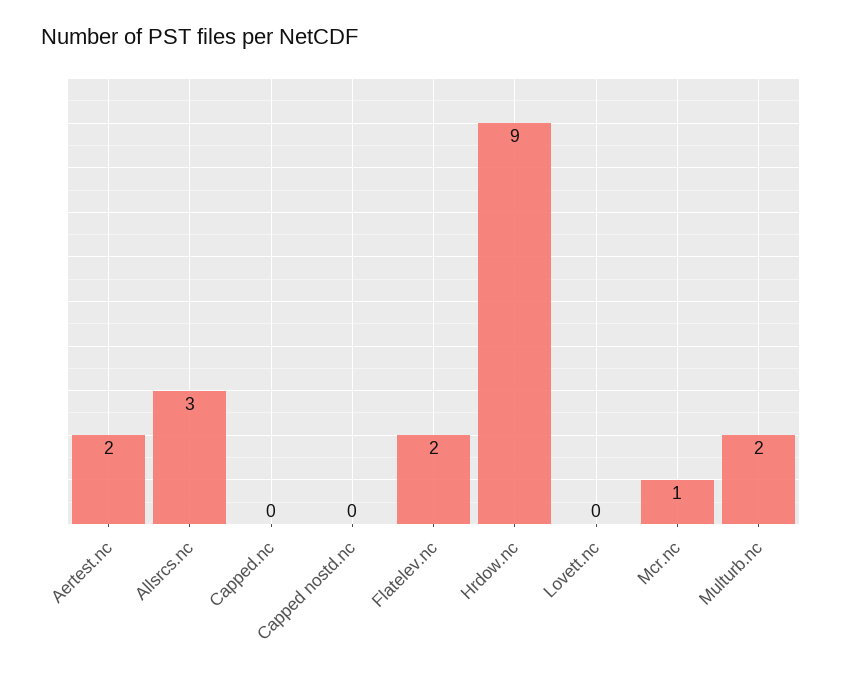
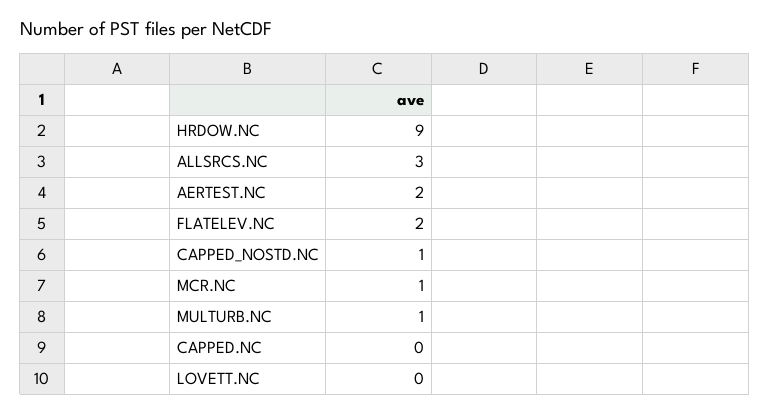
  {
    "Aertest.nc": 2,
    "Allsrcs.nc": 3,
    "Capped.nc": 0,
-   "Capped nostd.nc": 0,
+   "Capped nostd.nc": 1,
    "Flatelev.nc": 2,
    "Hrdow.nc": 9,
    "Lovett.nc": 0,
    "Mcr.nc": 1,
-   "Multurb.nc": 2
+   "Multurb.nc": 1
  }

